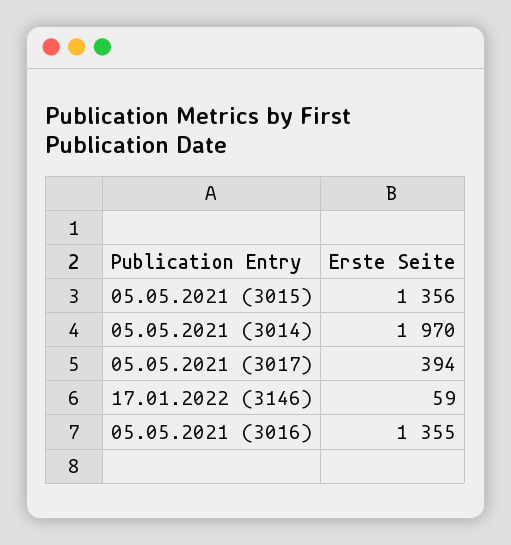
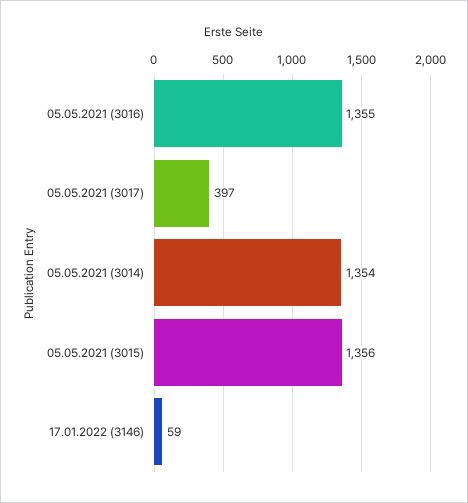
  {
    "05.05.2021 (3015)": 1356,
-   "05.05.2021 (3014)": 1970,
+   "05.05.2021 (3014)": 1354,
-   "05.05.2021 (3017)": 394,
+   "05.05.2021 (3017)": 397,
    "17.01.2022 (3146)": 59,
    "05.05.2021 (3016)": 1355
  }

